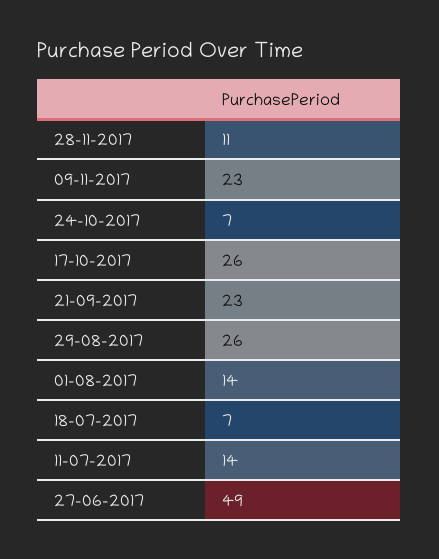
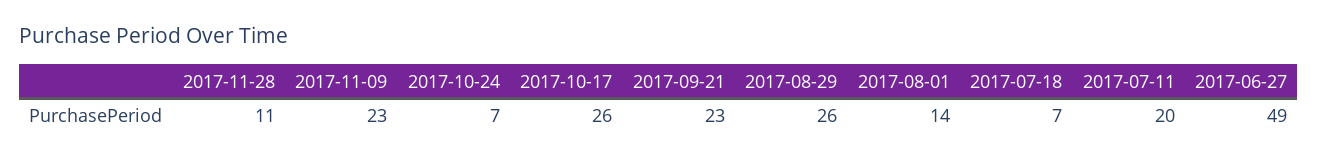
  {
    "28-11-2017": 11,
    "09-11-2017": 23,
    "24-10-2017": 7,
    "17-10-2017": 26,
    "21-09-2017": 23,
    "29-08-2017": 26,
    "01-08-2017": 14,
    "18-07-2017": 7,
-   "11-07-2017": 14,
+   "11-07-2017": 20,
    "27-06-2017": 49
  }

